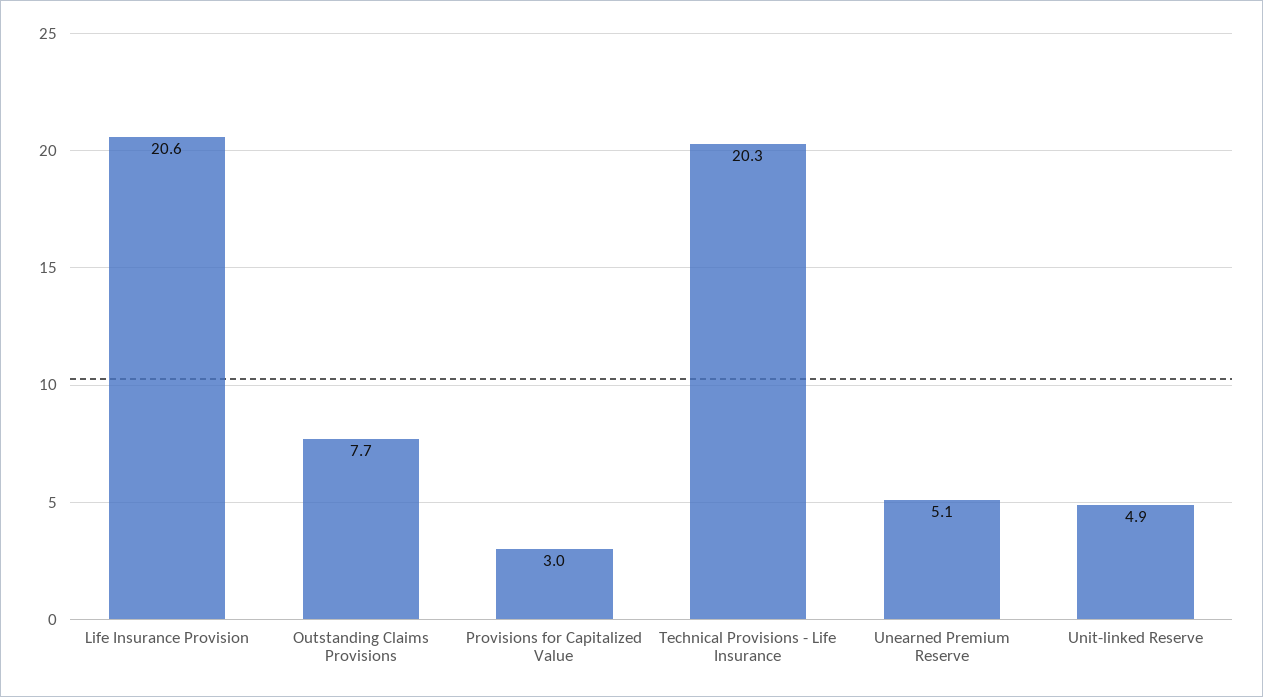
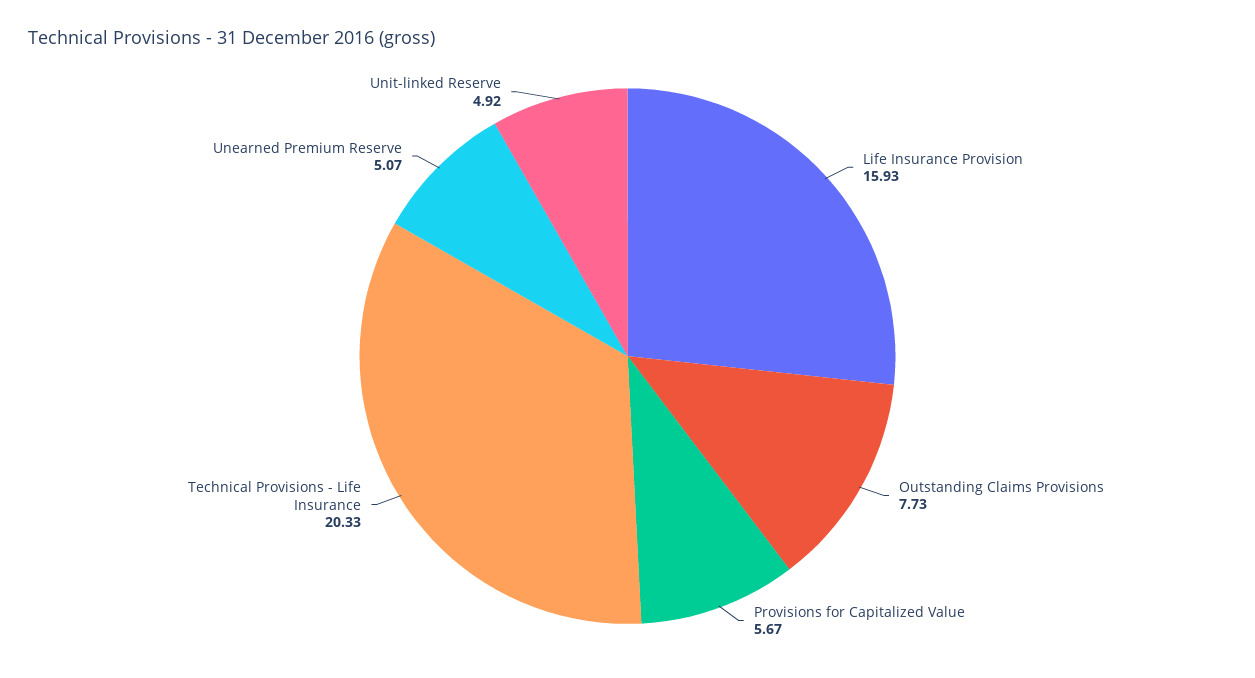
  {
-   "Life Insurance Provision": 20.6,
+   "Life Insurance Provision": 15.93,
    "Outstanding Claims Provisions": 7.73,
-   "Provisions for Capitalized Value": 3,
+   "Provisions for Capitalized Value": 5.67,
    "Technical Provisions - Life Insurance": 20.33,
    "Unearned Premium Reserve": 5.07,
    "Unit-linked Reserve": 4.92
  }

